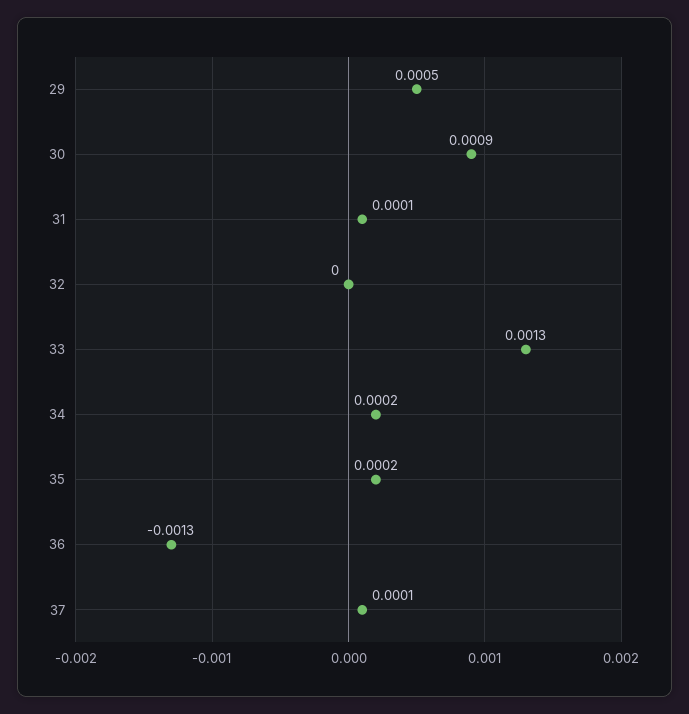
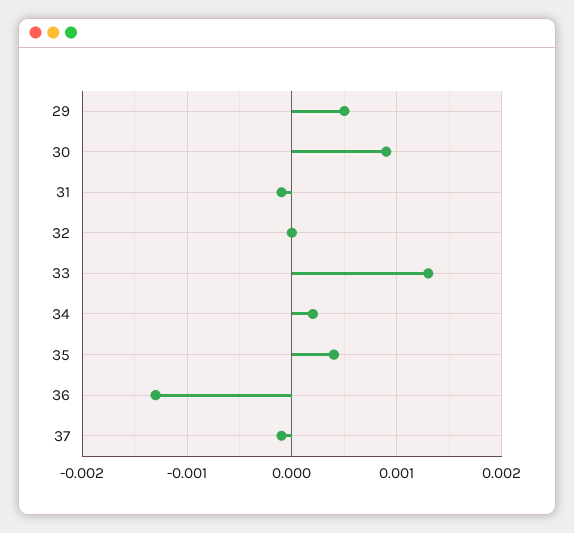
  {
    "29": 0.0005,
    "30": 0.0009,
-   "31": 0.0001,
+   "31": -0.0001,
    "32": 0,
    "33": 0.0013,
    "34": 0.0002,
-   "35": 0.0002,
+   "35": 0.0004,
    "36": -0.0013,
-   "37": 0.0001
+   "37": -0.0001
  }

